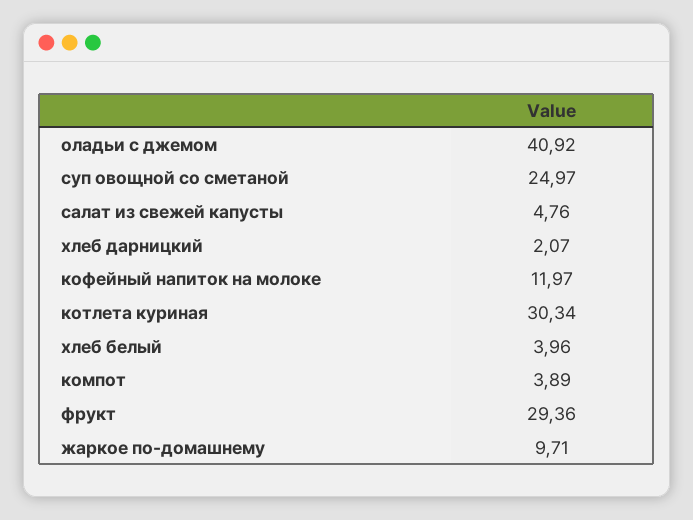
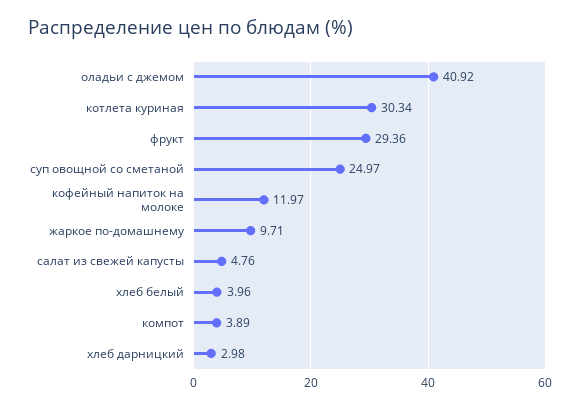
  {
    "оладьи с джемом": 40.92,
    "суп овощной со сметаной": 24.97,
    "салат из свежей капусты": 4.76,
-   "хлеб дарницкий": 2.07,
+   "хлеб дарницкий": 2.98,
    "кофейный напиток на молоке": 11.97,
    "котлета куриная": 30.34,
    "хлеб белый": 3.96,
    "компот": 3.89,
    "фрукт": 29.36,
    "жаркое по-домашнему": 9.71
  }

